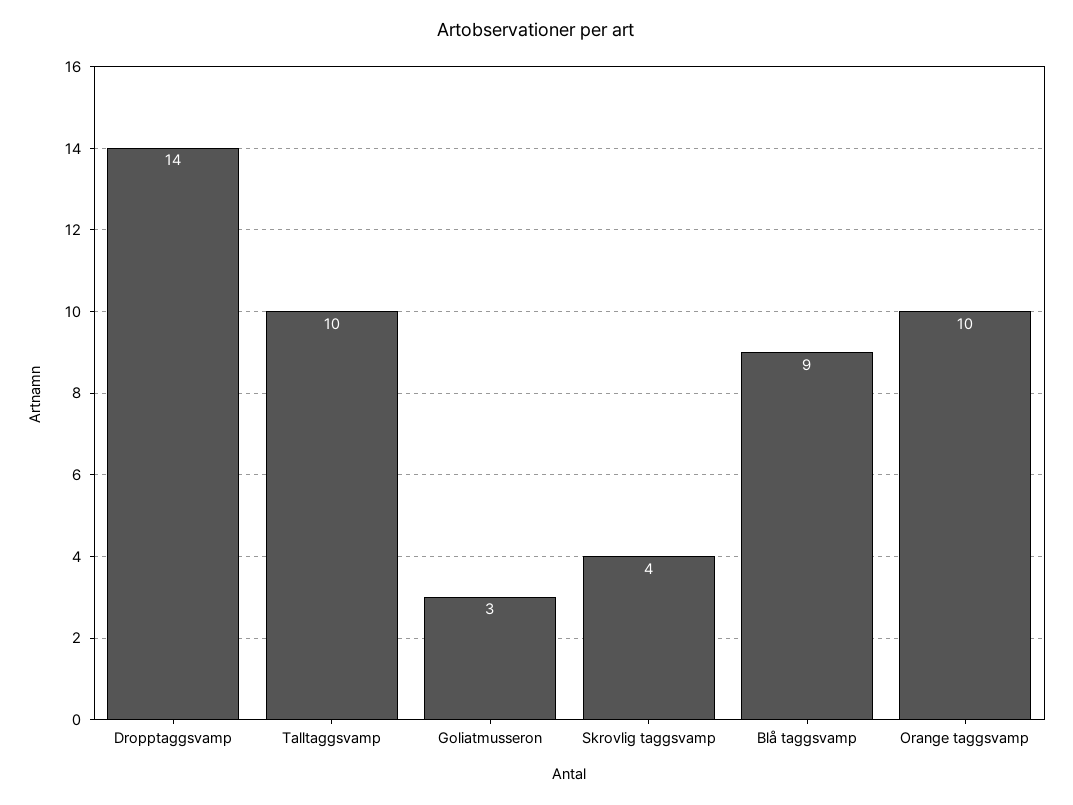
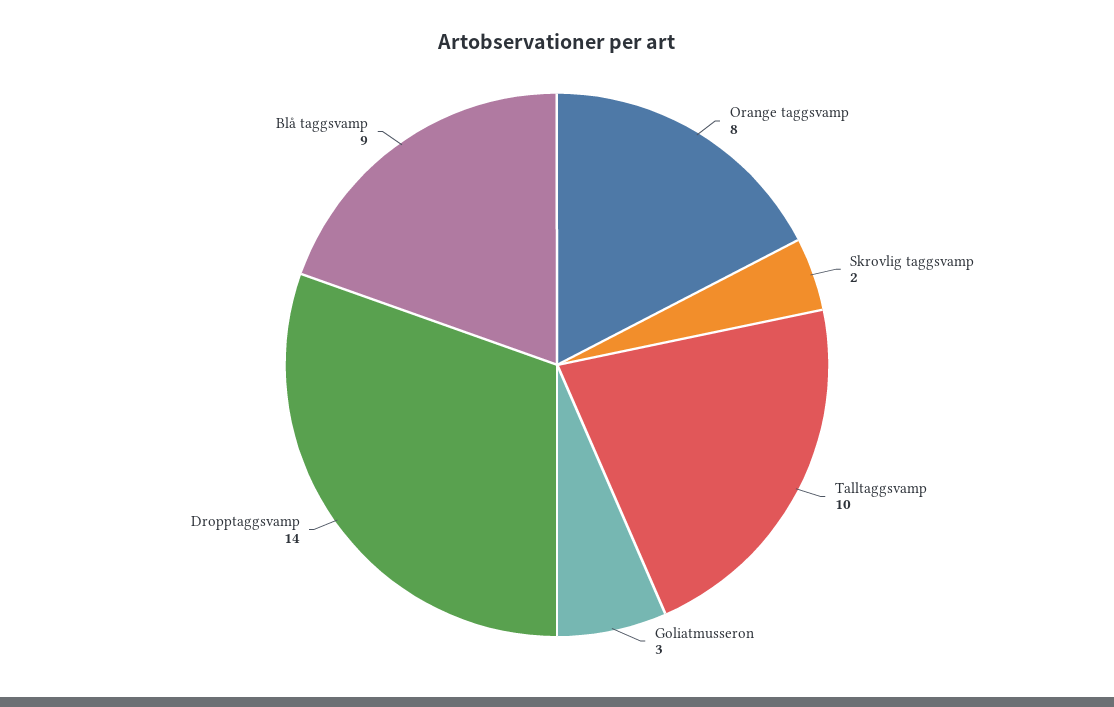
  {
    "Dropptaggsvamp": 14,
    "Talltaggsvamp": 10,
    "Goliatmusseron": 3,
-   "Skrovlig taggsvamp": 4,
+   "Skrovlig taggsvamp": 2,
    "Blå taggsvamp": 9,
-   "Orange taggsvamp": 10
+   "Orange taggsvamp": 8
  }

